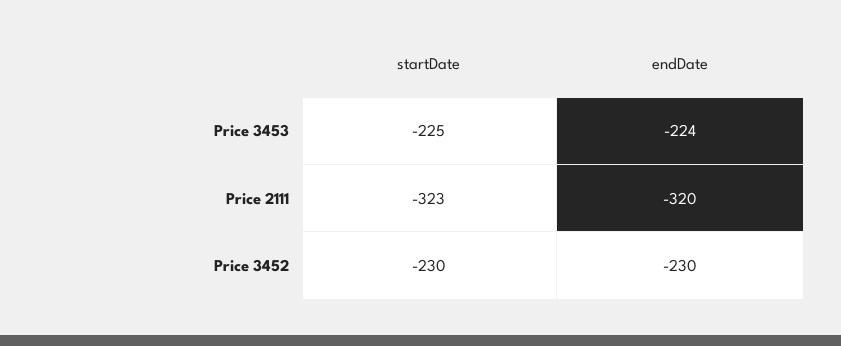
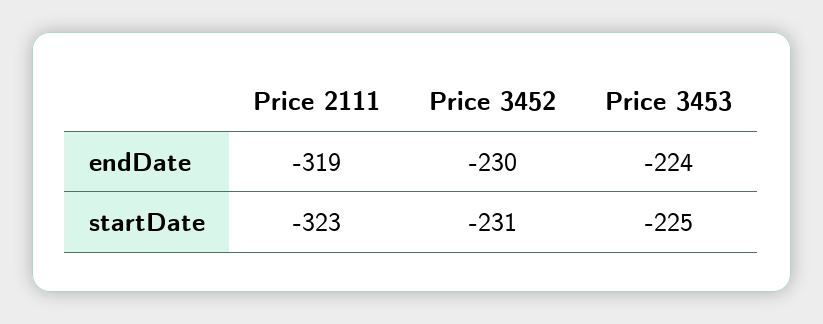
  {
    "startDate": {
      "Price 3453": -225,
      "Price 2111": -323,
-     "Price 3452": -230
+     "Price 3452": -231
    },
    "endDate": {
      "Price 3453": -224,
-     "Price 2111": -320,
+     "Price 2111": -319,
      "Price 3452": -230
    }
  }

